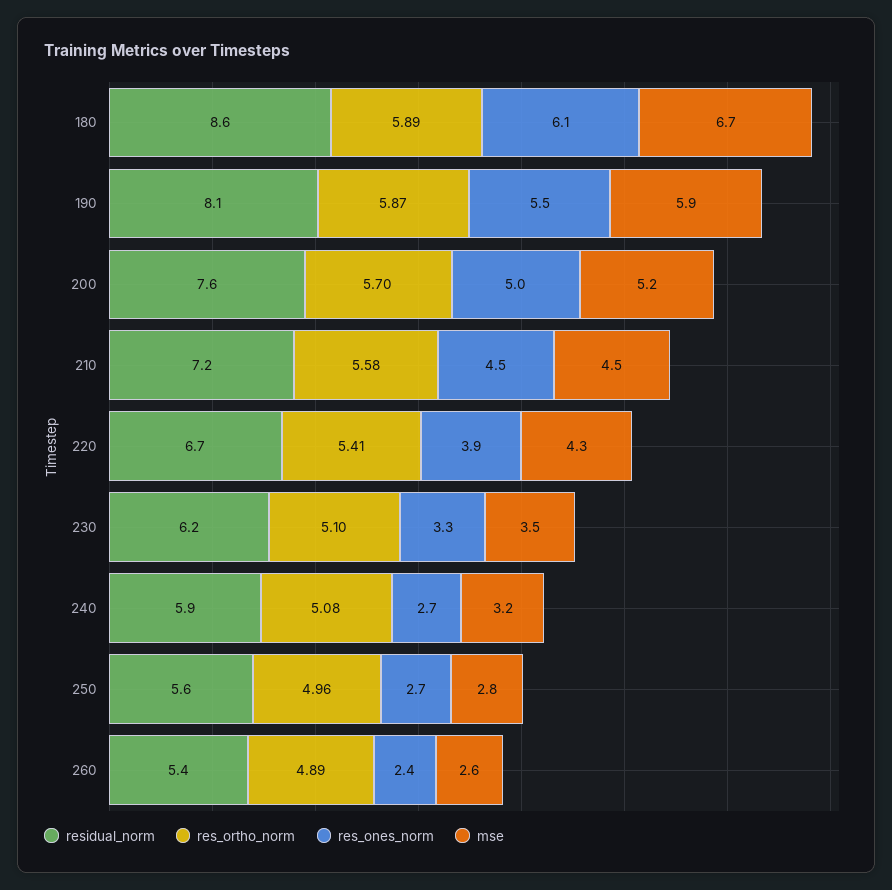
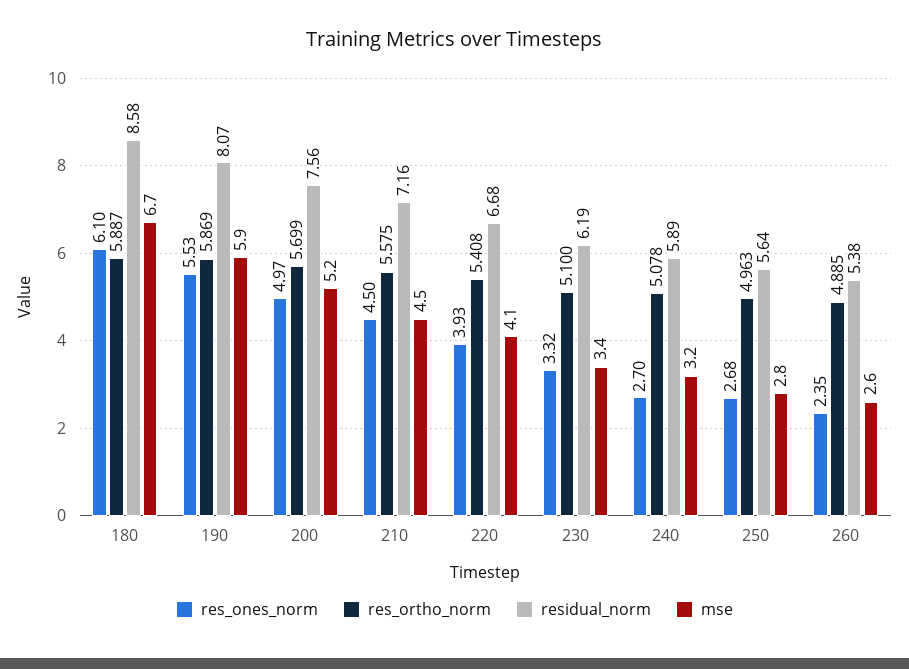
  {
    "residual_norm": {
      "180": 8.58,
      "190": 8.07,
      "200": 7.56,
      "210": 7.16,
      "220": 6.68,
      "230": 6.19,
      "240": 5.89,
      "250": 5.64,
      "260": 5.38
    },
    "res_ortho_norm": {
      "180": 5.887,
      "190": 5.869,
      "200": 5.699,
      "210": 5.575,
      "220": 5.408,
      "230": 5.1,
      "240": 5.078,
      "250": 4.963,
      "260": 4.885
    },
    "res_ones_norm": {
      "180": 6.1,
      "190": 5.53,
      "200": 4.97,
      "210": 4.5,
      "220": 3.93,
      "230": 3.32,
      "240": 2.7,
      "250": 2.68,
      "260": 2.35
    },
    "mse": {
      "180": 6.7,
      "190": 5.9,
      "200": 5.2,
      "210": 4.5,
-     "220": 4.3,
+     "220": 4.1,
-     "230": 3.5,
+     "230": 3.4,
      "240": 3.2,
      "250": 2.8,
      "260": 2.6
    }
  }

